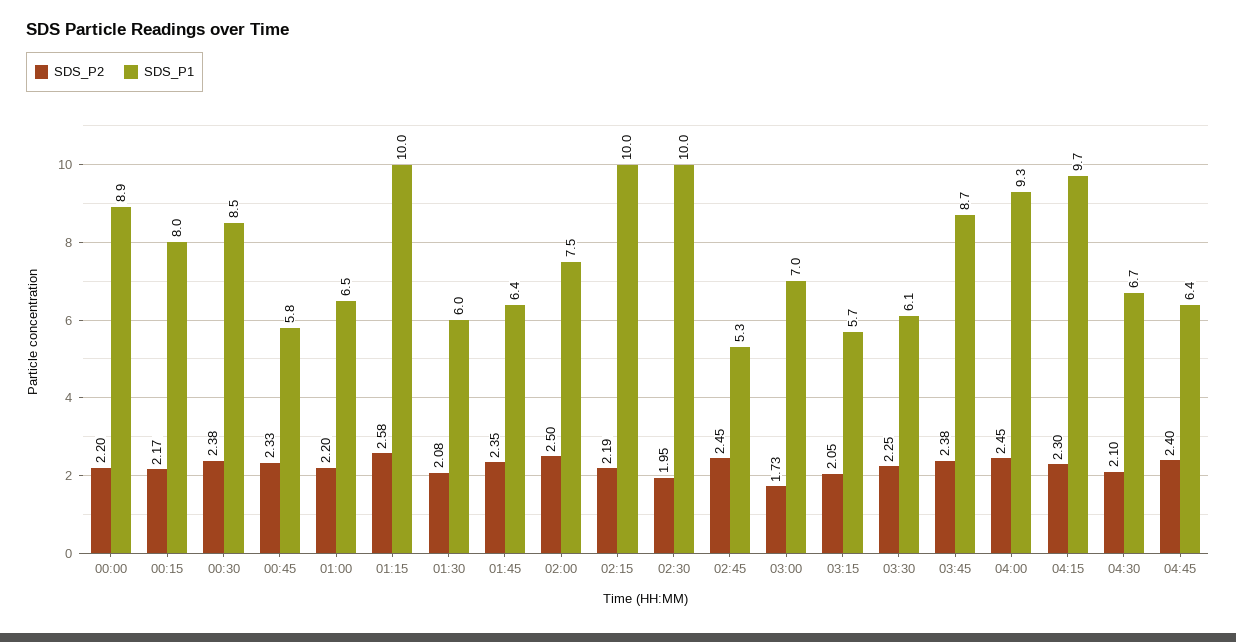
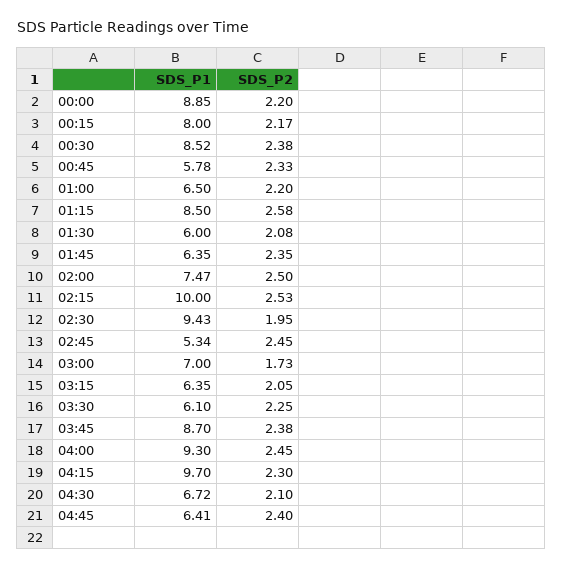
  {
    "SDS_P2": {
      "00:00": 2.2,
      "00:15": 2.17,
      "00:30": 2.38,
      "00:45": 2.33,
      "01:00": 2.2,
      "01:15": 2.58,
      "01:30": 2.08,
      "01:45": 2.35,
      "02:00": 2.5,
-     "02:15": 2.19,
+     "02:15": 2.53,
      "02:30": 1.95,
      "02:45": 2.45,
      "03:00": 1.73,
      "03:15": 2.05,
      "03:30": 2.25,
      "03:45": 2.38,
      "04:00": 2.45,
      "04:15": 2.3,
      "04:30": 2.1,
      "04:45": 2.4
    },
    "SDS_P1": {
      "00:00": 8.85,
      "00:15": 8,
      "00:30": 8.52,
      "00:45": 5.78,
      "01:00": 6.5,
-     "01:15": 10,
+     "01:15": 8.5,
      "01:30": 6,
      "01:45": 6.35,
      "02:00": 7.47,
      "02:15": 10,
-     "02:30": 10,
+     "02:30": 9.43,
      "02:45": 5.34,
      "03:00": 7,
-     "03:15": 5.7,
+     "03:15": 6.35,
      "03:30": 6.1,
      "03:45": 8.7,
      "04:00": 9.3,
      "04:15": 9.7,
      "04:30": 6.72,
      "04:45": 6.41
    }
  }

